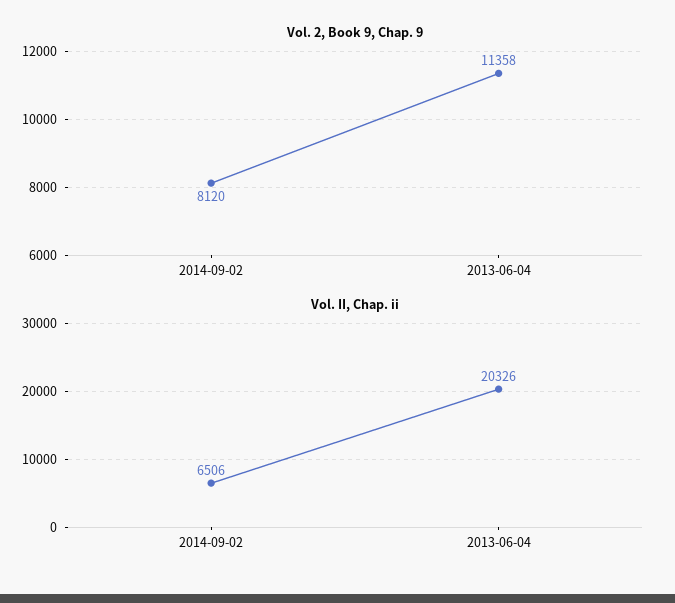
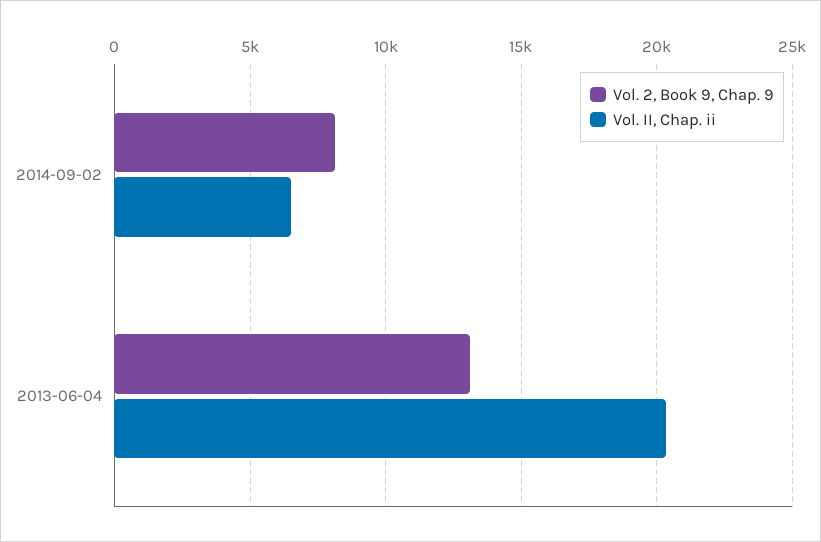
  {
    "Vol. 2, Book 9, Chap. 9": {
      "2014-09-02": 8120,
-     "2013-06-04": 11358
+     "2013-06-04": 13000
    },
    "Vol. II, Chap. ii": {
      "2014-09-02": 6506,
      "2013-06-04": 20326
    }
  }

